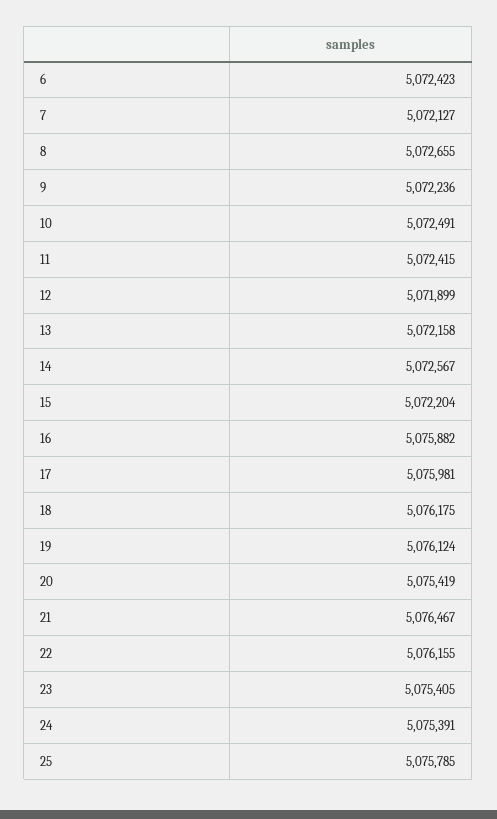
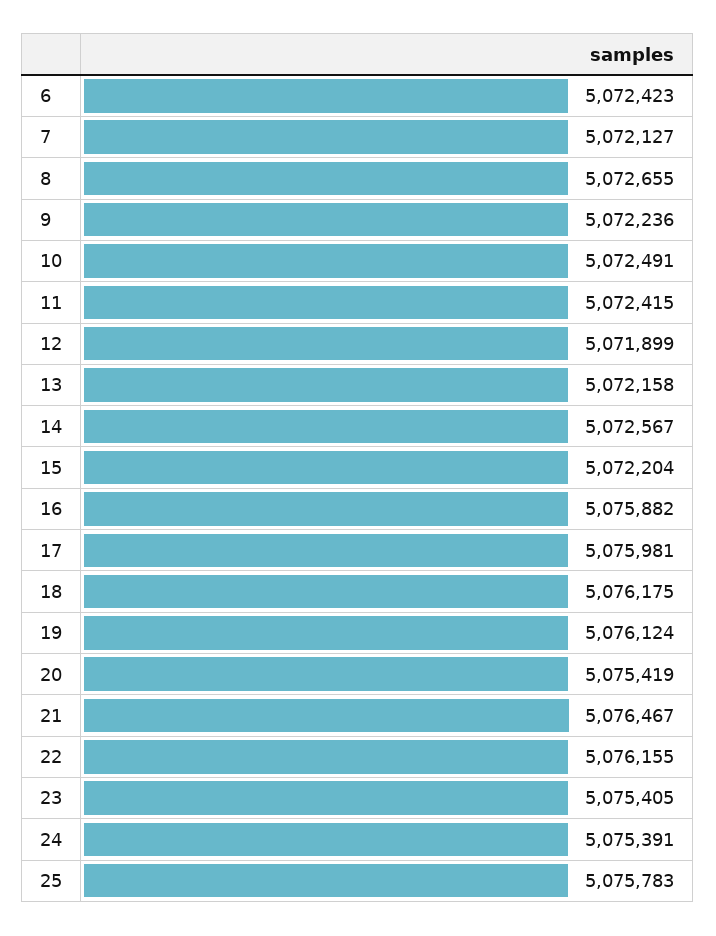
  {
    "6": 5072423,
    "7": 5072127,
    "8": 5072655,
    "9": 5072236,
    "10": 5072491,
    "11": 5072415,
    "12": 5071899,
    "13": 5072158,
    "14": 5072567,
    "15": 5072204,
    "16": 5075882,
    "17": 5075981,
    "18": 5076175,
    "19": 5076124,
    "20": 5075419,
    "21": 5076467,
    "22": 5076155,
    "23": 5075405,
    "24": 5075391,
-   "25": 5075785
+   "25": 5075783
  }

